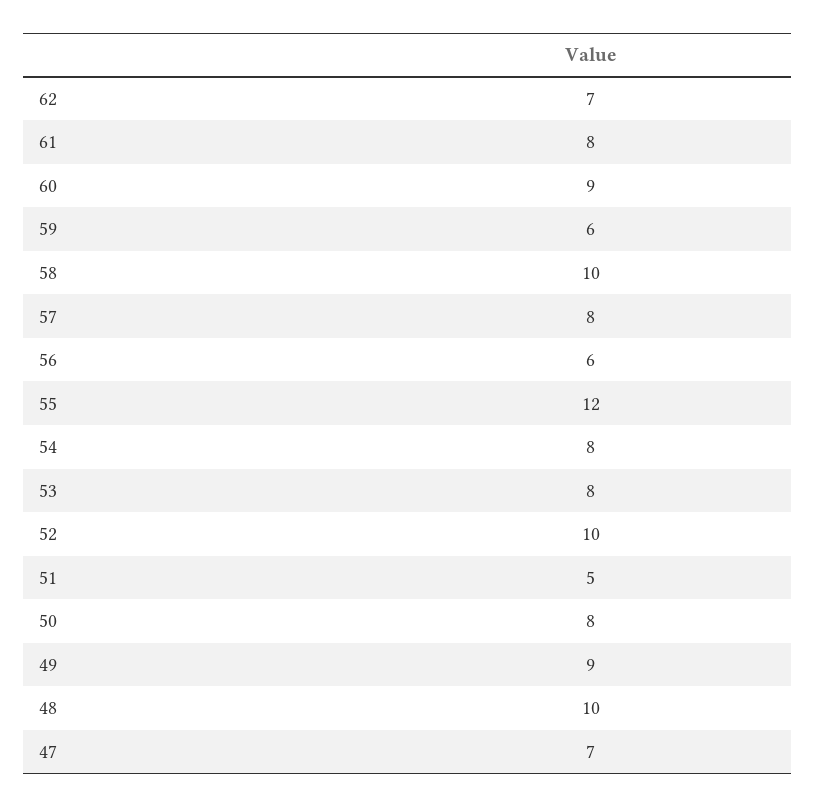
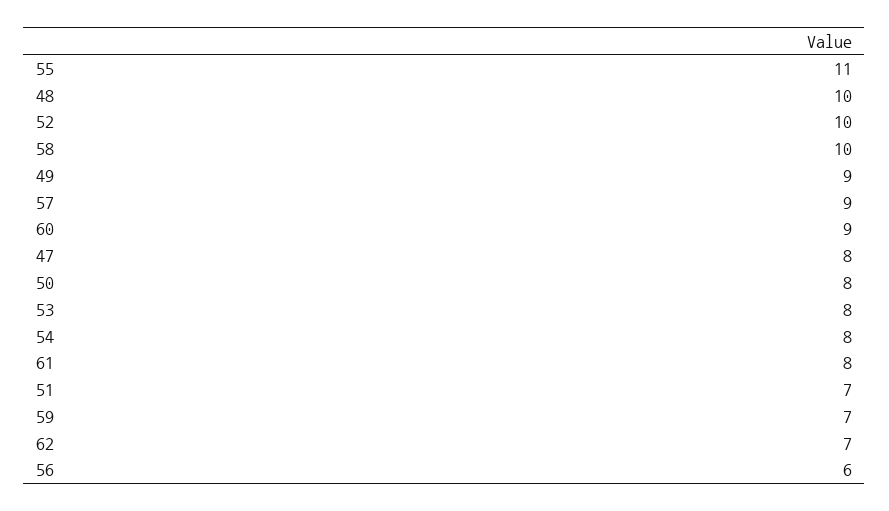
  {
    "62": 7,
    "61": 8,
    "60": 9,
-   "59": 6,
+   "59": 7,
    "58": 10,
-   "57": 8,
+   "57": 9,
    "56": 6,
-   "55": 12,
+   "55": 11,
    "54": 8,
    "53": 8,
    "52": 10,
-   "51": 5,
+   "51": 7,
    "50": 8,
    "49": 9,
    "48": 10,
-   "47": 7
+   "47": 8
  }

